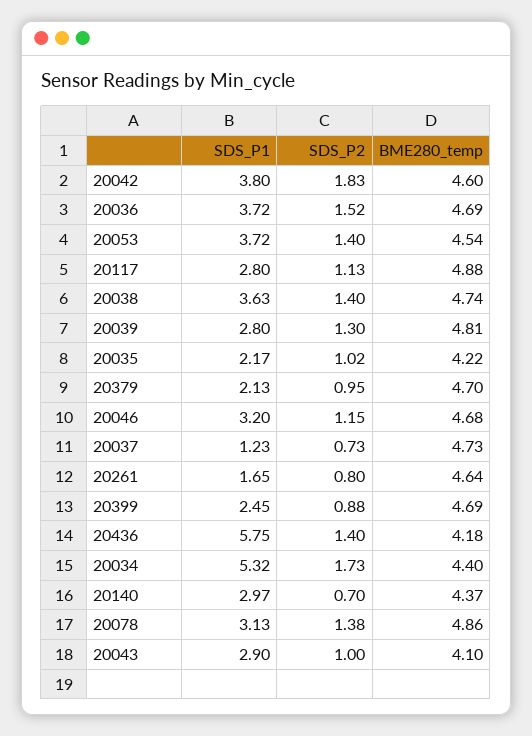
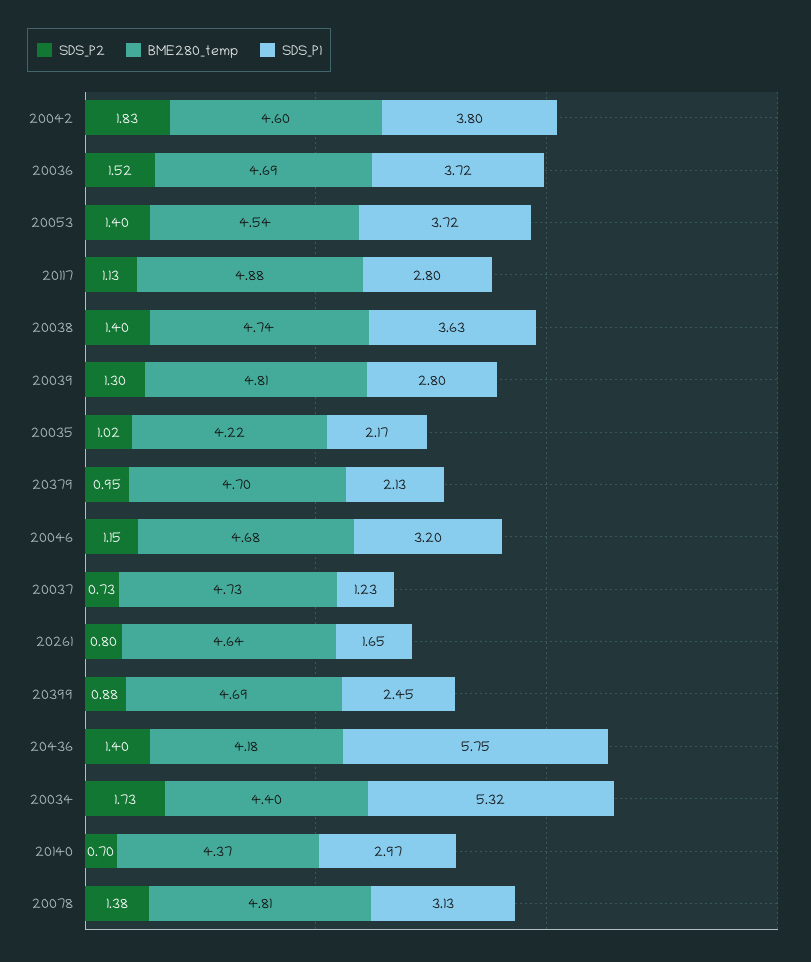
  {
    "SDS_P1": {
      "20042": 3.8,
      "20036": 3.72,
      "20053": 3.72,
      "20117": 2.8,
      "20038": 3.63,
      "20039": 2.8,
      "20035": 2.17,
      "20379": 2.13,
      "20046": 3.2,
      "20037": 1.23,
      "20261": 1.65,
      "20399": 2.45,
      "20436": 5.75,
      "20034": 5.32,
      "20140": 2.97,
-     "20078": 3.13,
+     "20078": 3.13
-     "20043": 2.9
    },
    "SDS_P2": {
      "20042": 1.83,
      "20036": 1.52,
      "20053": 1.4,
      "20117": 1.13,
      "20038": 1.4,
      "20039": 1.3,
      "20035": 1.02,
      "20379": 0.95,
      "20046": 1.15,
      "20037": 0.73,
      "20261": 0.8,
      "20399": 0.88,
      "20436": 1.4,
      "20034": 1.73,
      "20140": 0.7,
-     "20078": 1.38,
+     "20078": 1.38
-     "20043": 1
    },
    "BME280_temp": {
      "20042": 4.6,
      "20036": 4.69,
      "20053": 4.54,
      "20117": 4.88,
      "20038": 4.74,
      "20039": 4.81,
      "20035": 4.22,
      "20379": 4.7,
      "20046": 4.68,
      "20037": 4.73,
      "20261": 4.64,
      "20399": 4.69,
      "20436": 4.18,
      "20034": 4.4,
      "20140": 4.37,
-     "20078": 4.86,
+     "20078": 4.81
-     "20043": 4.1
    }
  }

